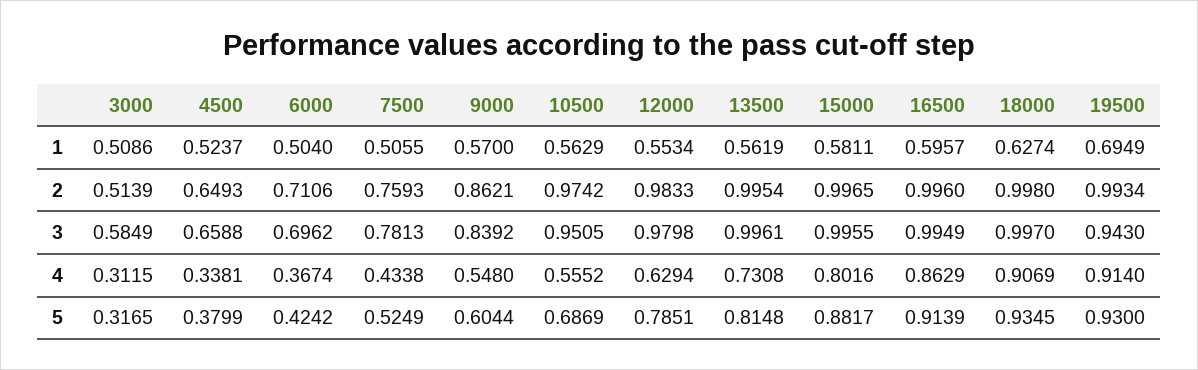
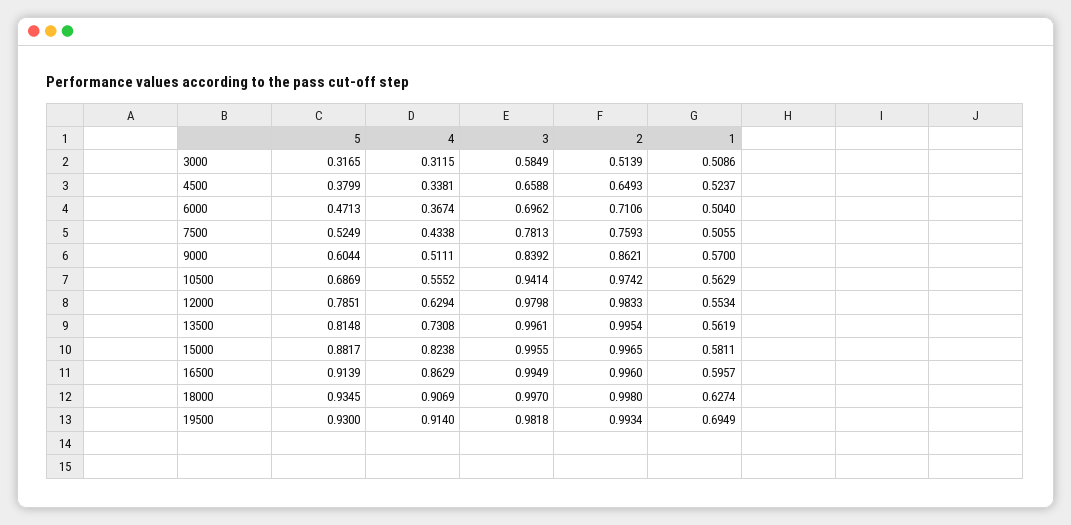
  {
    "3000": {
      "1": 0.5086,
      "2": 0.5139,
      "3": 0.5849,
      "4": 0.3115,
      "5": 0.3165
    },
    "4500": {
      "1": 0.5237,
      "2": 0.6493,
      "3": 0.6588,
      "4": 0.3381,
      "5": 0.3799
    },
    "6000": {
      "1": 0.504,
      "2": 0.7106,
      "3": 0.6962,
      "4": 0.3674,
-     "5": 0.4242
+     "5": 0.4713
    },
    "7500": {
      "1": 0.5055,
      "2": 0.7593,
      "3": 0.7813,
      "4": 0.4338,
      "5": 0.5249
    },
    "9000": {
      "1": 0.57,
      "2": 0.8621,
      "3": 0.8392,
-     "4": 0.548,
+     "4": 0.5111,
      "5": 0.6044
    },
    "10500": {
      "1": 0.5629,
      "2": 0.9742,
-     "3": 0.9505,
+     "3": 0.9414,
      "4": 0.5552,
      "5": 0.6869
    },
    "12000": {
      "1": 0.5534,
      "2": 0.9833,
      "3": 0.9798,
      "4": 0.6294,
      "5": 0.7851
    },
    "13500": {
      "1": 0.5619,
      "2": 0.9954,
      "3": 0.9961,
      "4": 0.7308,
      "5": 0.8148
    },
    "15000": {
      "1": 0.5811,
      "2": 0.9965,
      "3": 0.9955,
-     "4": 0.8016,
+     "4": 0.8238,
      "5": 0.8817
    },
    "16500": {
      "1": 0.5957,
      "2": 0.996,
      "3": 0.9949,
      "4": 0.8629,
      "5": 0.9139
    },
    "18000": {
      "1": 0.6274,
      "2": 0.998,
      "3": 0.997,
      "4": 0.9069,
      "5": 0.9345
    },
    "19500": {
      "1": 0.6949,
      "2": 0.9934,
-     "3": 0.943,
+     "3": 0.9818,
      "4": 0.914,
      "5": 0.93
    }
  }

